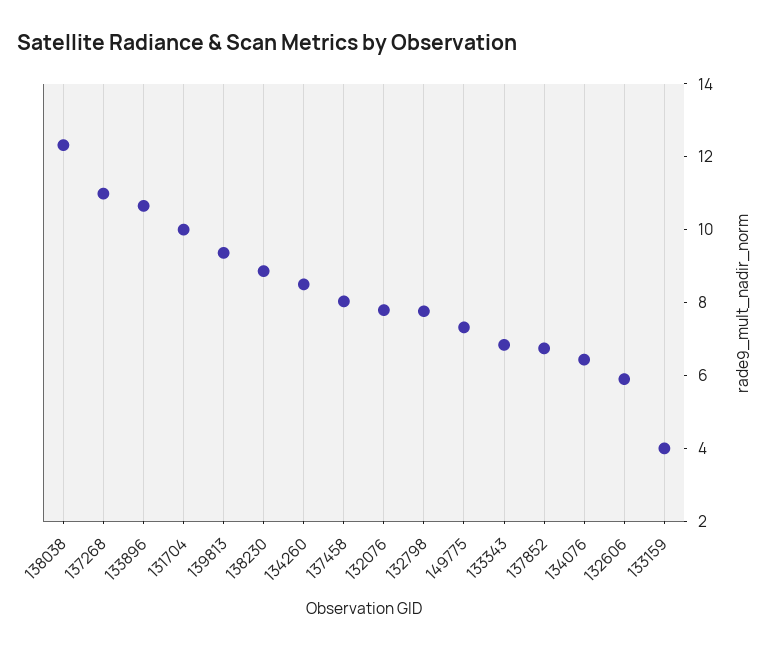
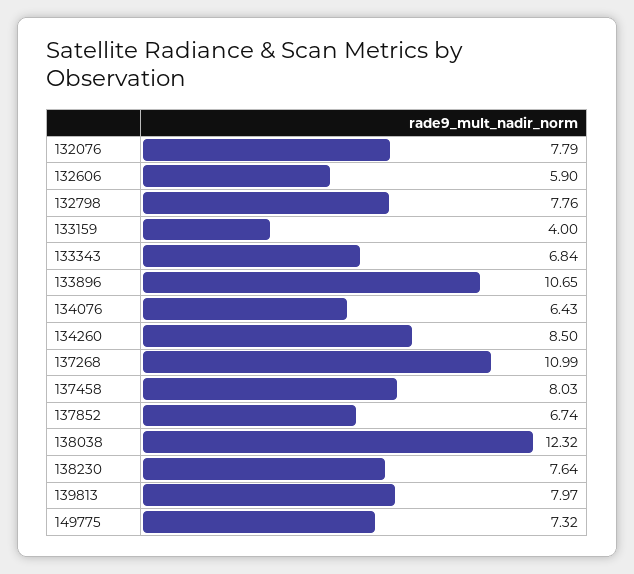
  {
    "138038": 12.32,
    "137268": 10.99,
    "133896": 10.65,
-   "131704": 10,
-   "139813": 9.5,
+   "139813": 7.97,
-   "138230": 9,
+   "138230": 7.64,
    "134260": 8.5,
    "137458": 8.03,
    "132076": 7.79,
    "132798": 7.76,
    "149775": 7.32,
    "133343": 6.84,
    "137852": 6.74,
    "134076": 6.43,
    "132606": 5.9,
    "133159": 4
  }

